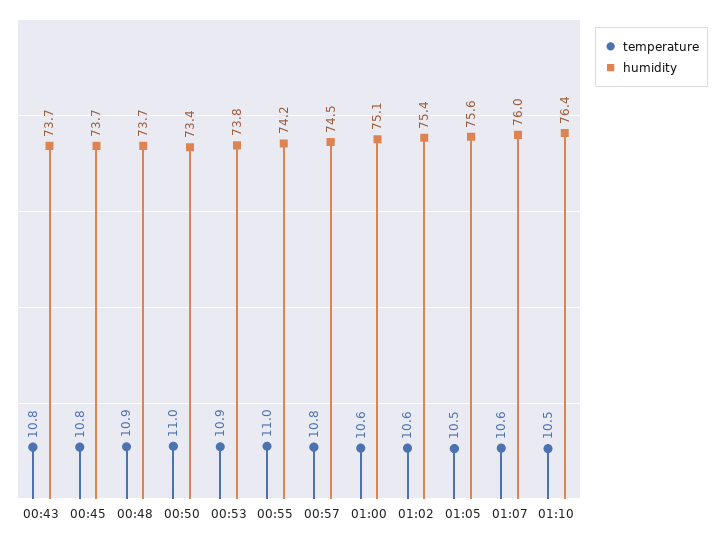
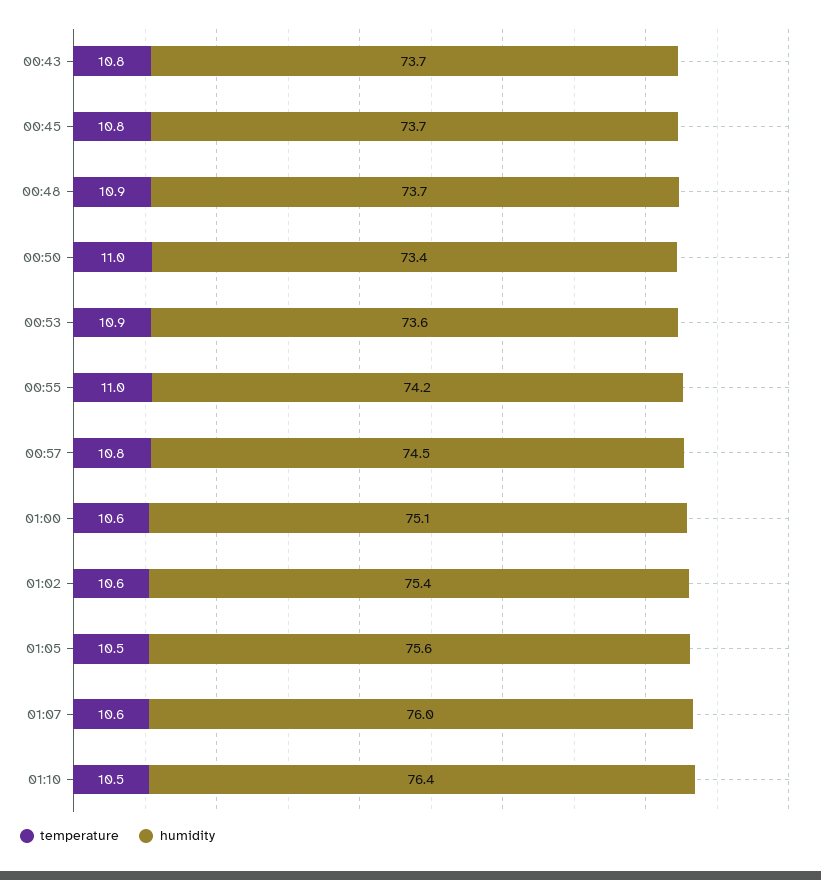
  {
    "temperature": {
      "00:43": 10.8,
      "00:45": 10.8,
      "00:48": 10.9,
      "00:50": 11,
      "00:53": 10.9,
      "00:55": 11,
      "00:57": 10.8,
      "01:00": 10.6,
      "01:02": 10.6,
      "01:05": 10.5,
      "01:07": 10.6,
      "01:10": 10.5
    },
    "humidity": {
      "00:43": 73.7,
      "00:45": 73.7,
      "00:48": 73.7,
      "00:50": 73.4,
-     "00:53": 73.8,
+     "00:53": 73.6,
      "00:55": 74.2,
      "00:57": 74.5,
      "01:00": 75.1,
      "01:02": 75.4,
      "01:05": 75.6,
      "01:07": 76,
      "01:10": 76.4
    }
  }

